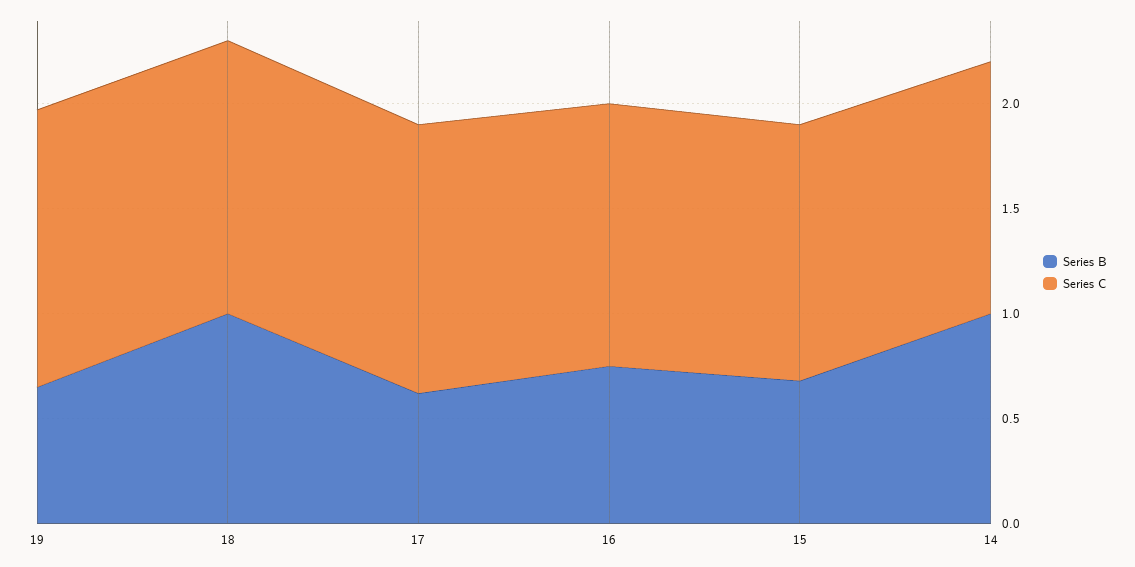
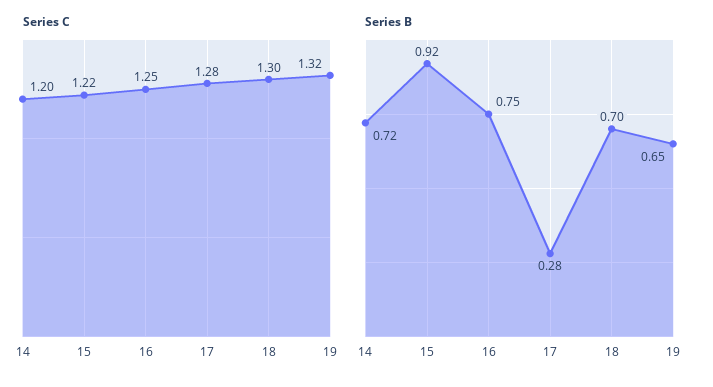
  {
    "Series B": {
      "19": 0.65,
-     "18": 1,
+     "18": 0.7,
-     "17": 0.6,
+     "17": 0.28,
      "16": 0.75,
-     "15": 0.7,
+     "15": 0.92,
-     "14": 1
+     "14": 0.72
    },
    "Series C": {
      "19": 1.32,
      "18": 1.3,
      "17": 1.28,
      "16": 1.25,
      "15": 1.22,
      "14": 1.2
    }
  }

